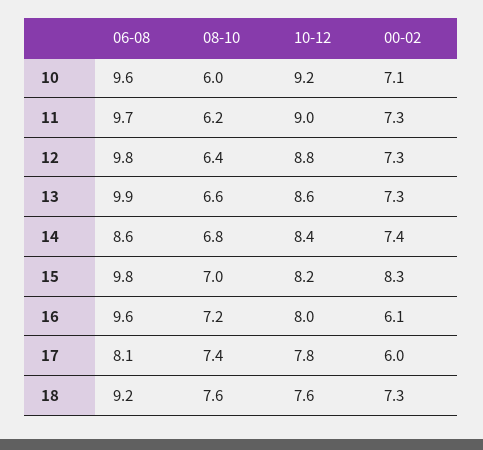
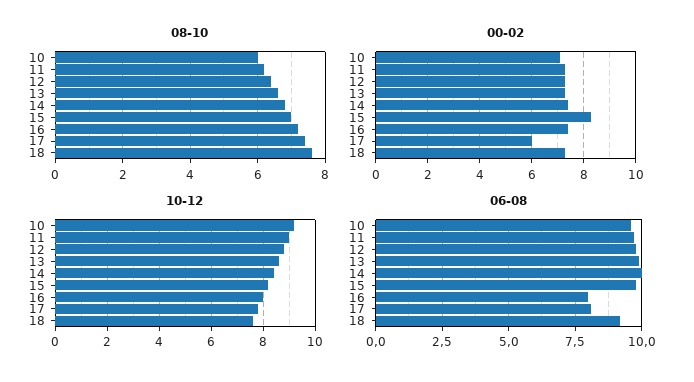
  {
    "06-08": {
      "10": 9.6,
      "11": 9.7,
      "12": 9.8,
      "13": 9.9,
-     "14": 8.6,
+     "14": 10,
      "15": 9.8,
-     "16": 9.6,
+     "16": 8,
      "17": 8.1,
      "18": 9.2
    },
    "08-10": {
      "10": 6,
      "11": 6.2,
      "12": 6.4,
      "13": 6.6,
      "14": 6.8,
      "15": 7,
      "16": 7.2,
      "17": 7.4,
      "18": 7.6
    },
    "10-12": {
      "10": 9.2,
      "11": 9,
      "12": 8.8,
      "13": 8.6,
      "14": 8.4,
      "15": 8.2,
      "16": 8,
      "17": 7.8,
      "18": 7.6
    },
    "00-02": {
      "10": 7.1,
      "11": 7.3,
      "12": 7.3,
      "13": 7.3,
      "14": 7.4,
      "15": 8.3,
-     "16": 6.1,
+     "16": 7.5,
      "17": 6,
      "18": 7.3
    }
  }

